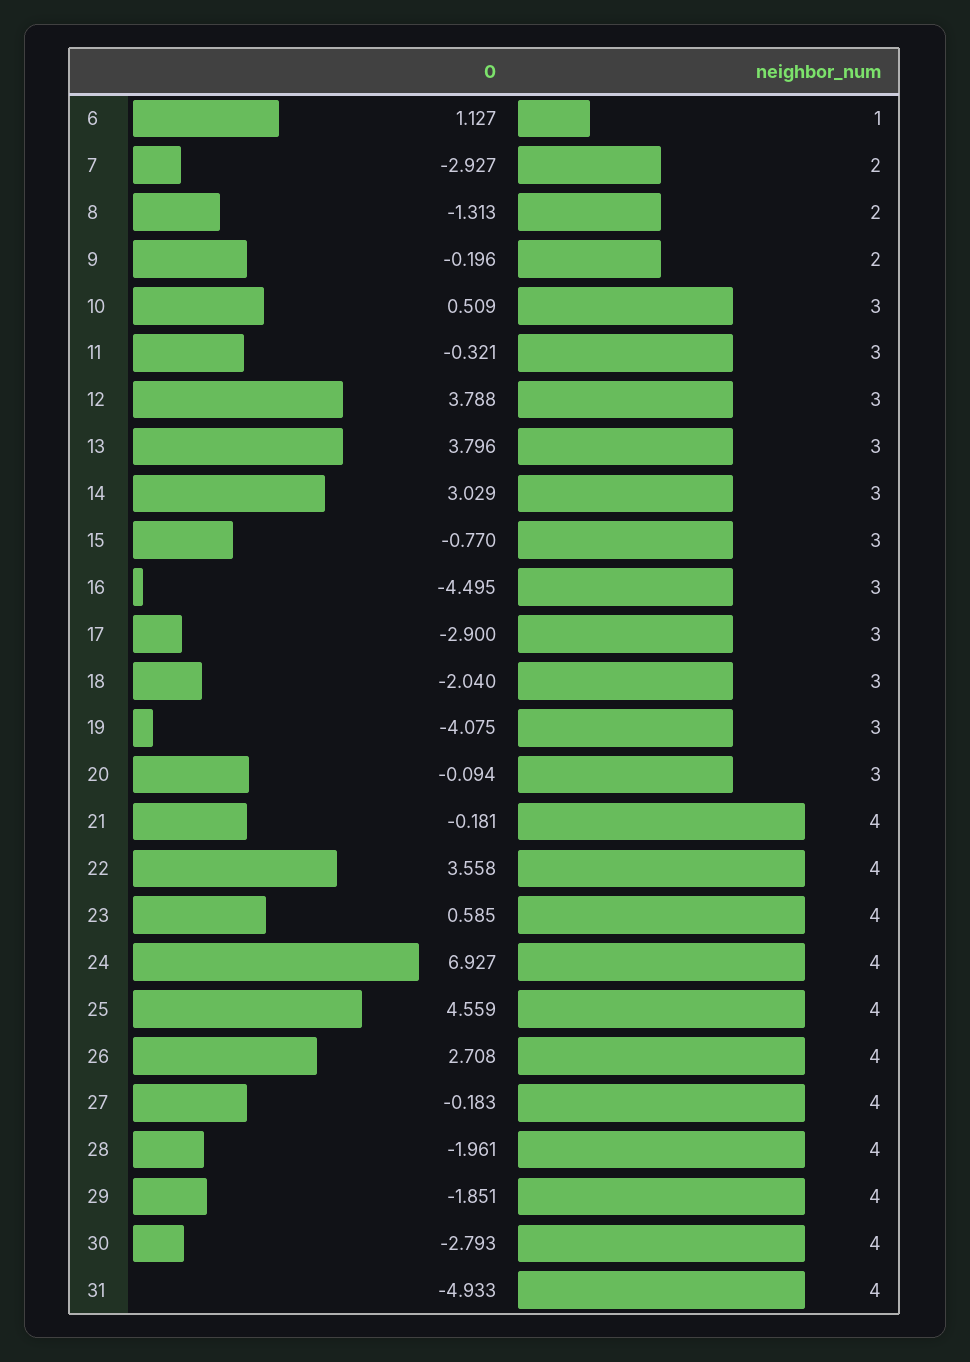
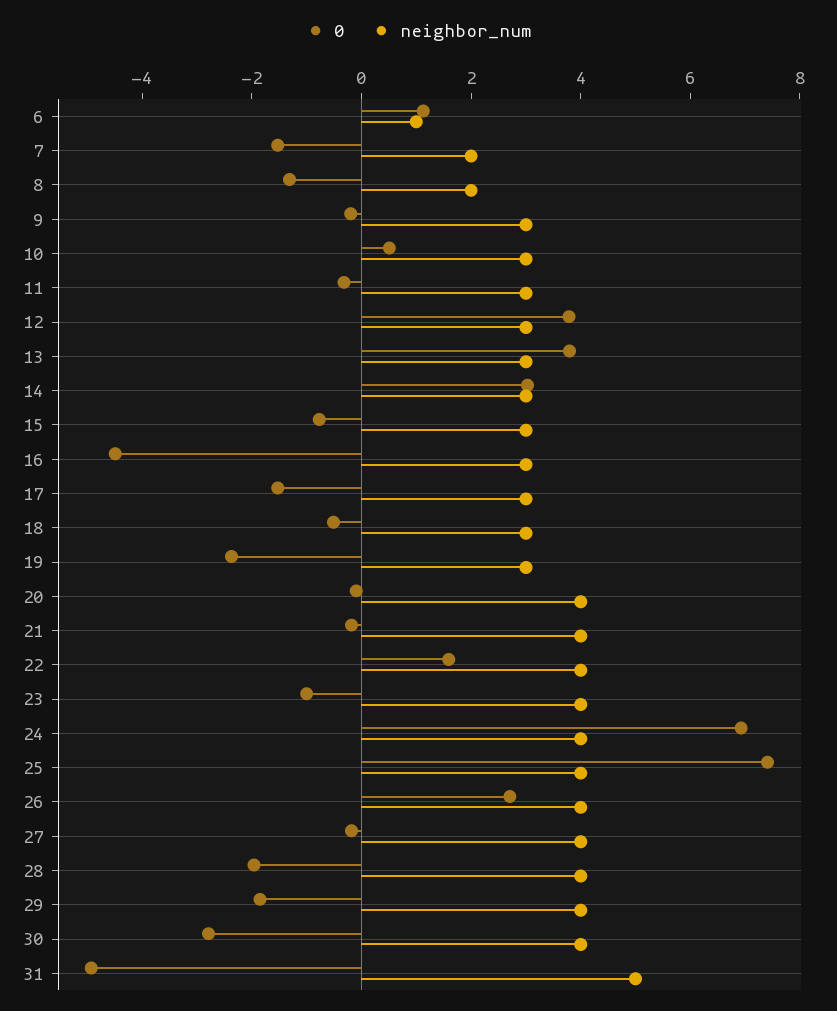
  {
    "0": {
      "6": 1.127,
-     "7": -2.927,
+     "7": -1.5,
      "8": -1.313,
      "9": -0.196,
      "10": 0.509,
      "11": -0.321,
      "12": 3.788,
      "13": 3.796,
      "14": 3.029,
      "15": -0.77,
      "16": -4.495,
-     "17": -2.9,
+     "17": -1.5,
-     "18": -2.04,
+     "18": -0.5,
-     "19": -4.075,
+     "19": -2.5,
      "20": -0.094,
      "21": -0.181,
-     "22": 3.558,
+     "22": 1.5,
-     "23": 0.585,
+     "23": -1,
      "24": 6.927,
-     "25": 4.559,
+     "25": 7.5,
      "26": 2.708,
      "27": -0.183,
      "28": -1.961,
      "29": -1.851,
      "30": -2.793,
      "31": -4.933
    },
    "neighbor_num": {
      "6": 1,
      "7": 2,
      "8": 2,
-     "9": 2,
+     "9": 3,
      "10": 3,
      "11": 3,
      "12": 3,
      "13": 3,
      "14": 3,
      "15": 3,
      "16": 3,
      "17": 3,
      "18": 3,
      "19": 3,
-     "20": 3,
+     "20": 4,
      "21": 4,
      "22": 4,
      "23": 4,
      "24": 4,
      "25": 4,
      "26": 4,
      "27": 4,
      "28": 4,
      "29": 4,
      "30": 4,
-     "31": 4
+     "31": 5
    }
  }

